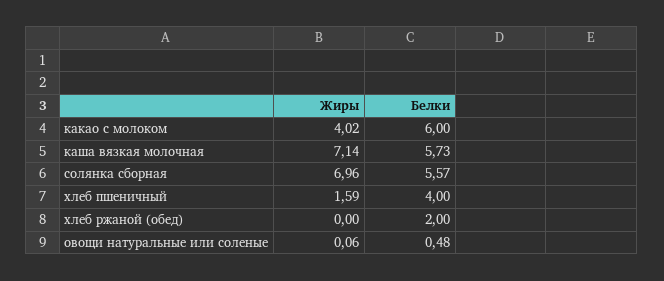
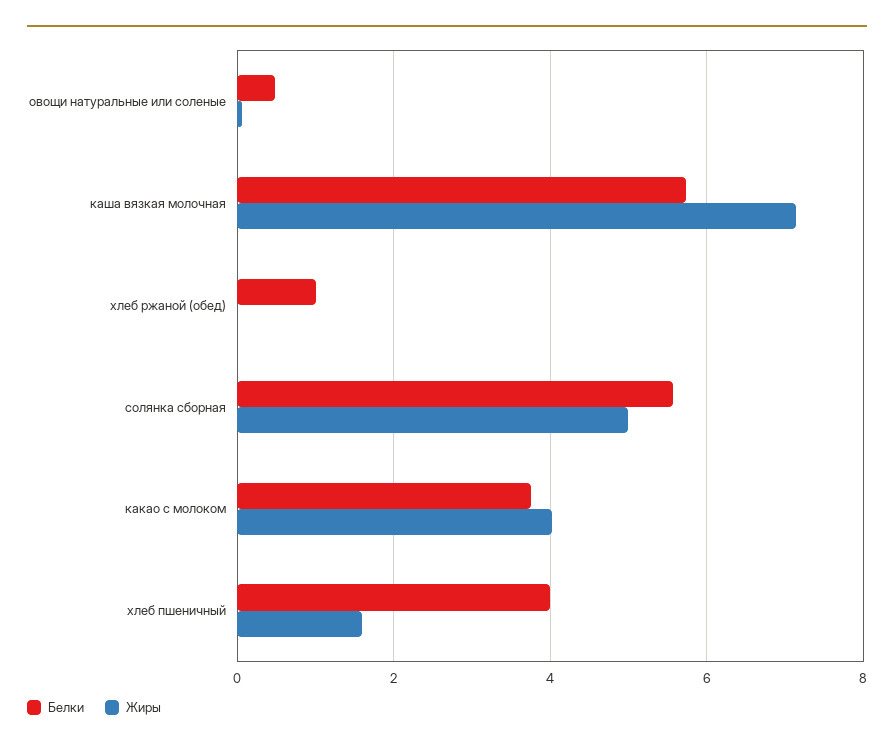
  {
    "Жиры": {
      "какао с молоком": 4.02,
      "каша вязкая молочная": 7.14,
-     "солянка сборная": 6.96,
+     "солянка сборная": 5,
      "хлеб пшеничный": 1.59,
      "хлеб ржаной (обед)": 0,
      "овощи натуральные или соленые": 0.06
    },
    "Белки": {
-     "какао с молоком": 6,
+     "какао с молоком": 3.8,
      "каша вязкая молочная": 5.73,
      "солянка сборная": 5.57,
      "хлеб пшеничный": 4,
-     "хлеб ржаной (обед)": 2,
+     "хлеб ржаной (обед)": 1,
      "овощи натуральные или соленые": 0.48
    }
  }

